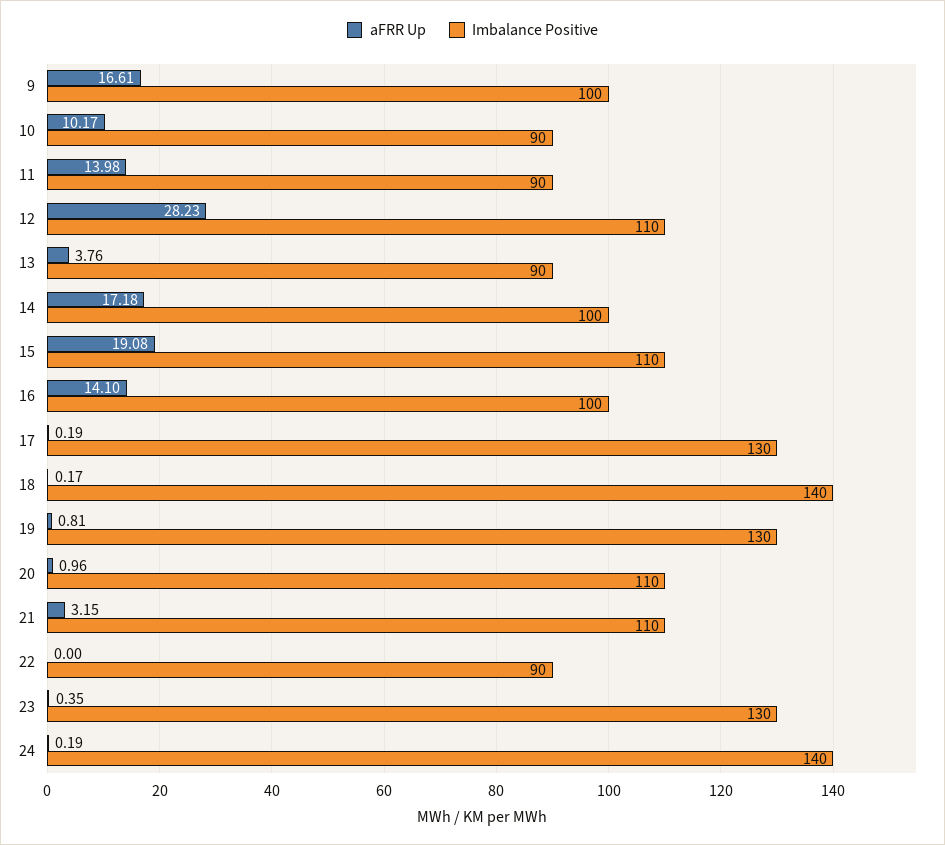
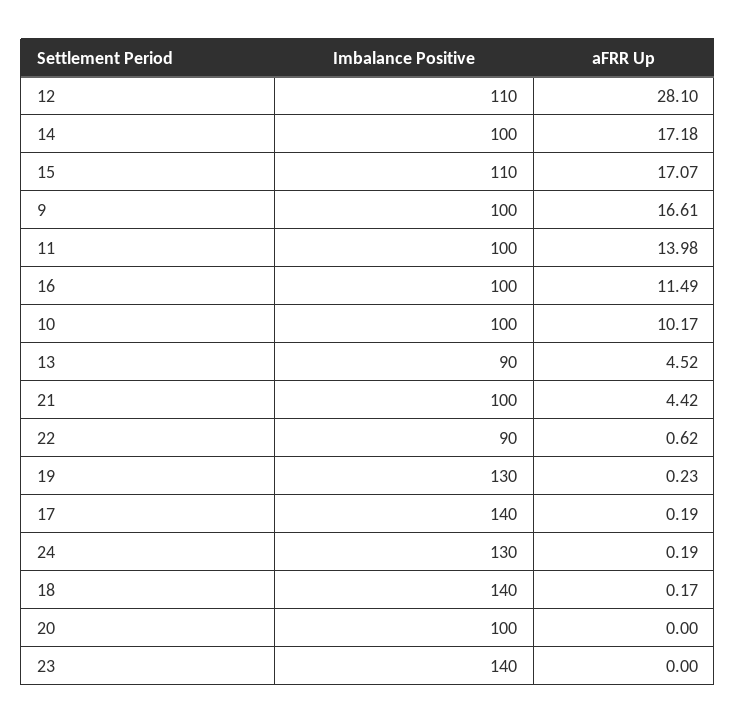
  {
    "aFRR Up": {
      "9": 16.61,
      "10": 10.17,
      "11": 13.98,
-     "12": 28.23,
+     "12": 28.1,
-     "13": 3.76,
+     "13": 4.52,
      "14": 17.18,
-     "15": 19.08,
+     "15": 17.07,
-     "16": 14.1,
+     "16": 11.49,
      "17": 0.19,
      "18": 0.17,
-     "19": 0.81,
+     "19": 0.23,
-     "20": 0.96,
+     "20": 0,
-     "21": 3.15,
+     "21": 4.42,
-     "22": 0,
+     "22": 0.62,
-     "23": 0.35,
+     "23": 0,
      "24": 0.19
    },
    "Imbalance Positive": {
      "9": 100,
-     "10": 90,
+     "10": 100,
-     "11": 90,
+     "11": 100,
      "12": 110,
      "13": 90,
      "14": 100,
      "15": 110,
      "16": 100,
-     "17": 130,
+     "17": 140,
      "18": 140,
      "19": 130,
-     "20": 110,
+     "20": 100,
-     "21": 110,
+     "21": 100,
      "22": 90,
-     "23": 130,
+     "23": 140,
-     "24": 140
+     "24": 130
    }
  }

